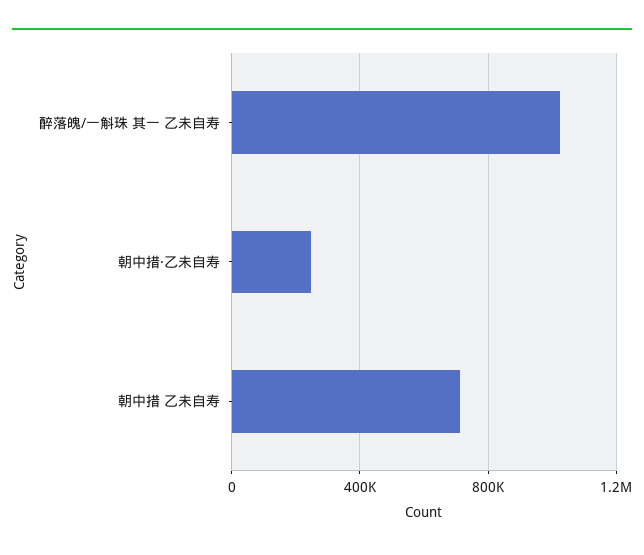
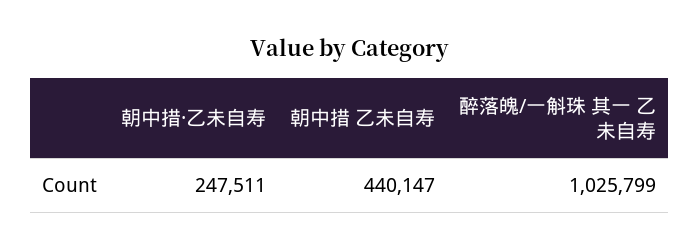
  {
    "醉落魄/一斛珠 其一 乙未自寿": 1025799,
    "朝中措·乙未自寿": 247511,
-   "朝中措 乙未自寿": 700000
+   "朝中措 乙未自寿": 440147
  }

